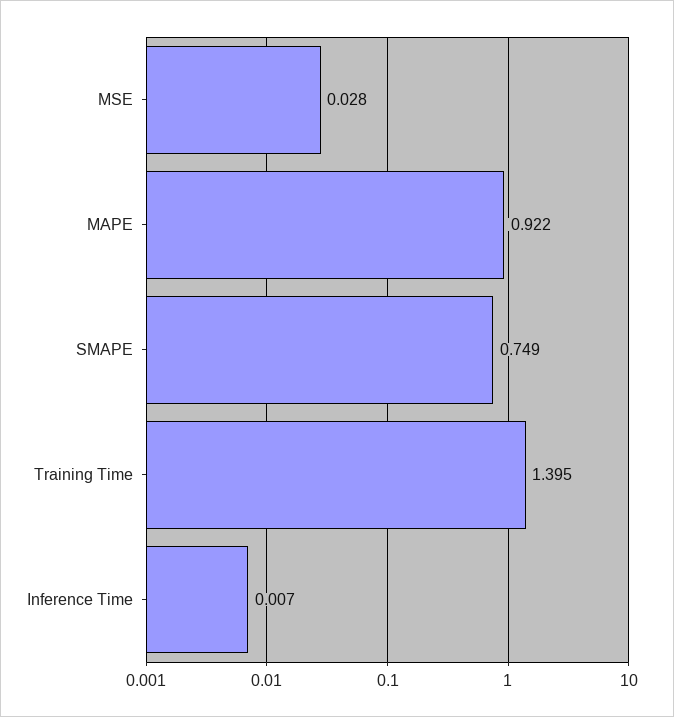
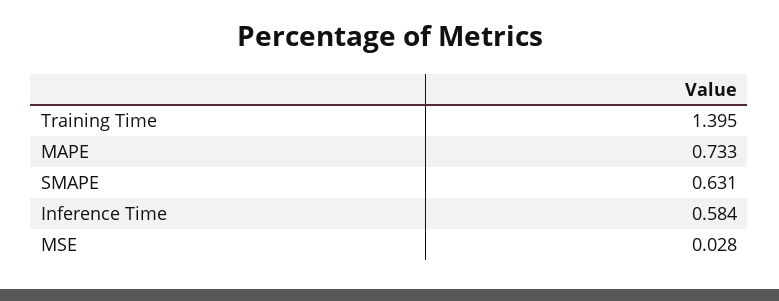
  {
    "MSE": 0.028,
-   "MAPE": 0.922,
+   "MAPE": 0.733,
-   "SMAPE": 0.749,
+   "SMAPE": 0.631,
    "Training Time": 1.395,
-   "Inference Time": 0.007
+   "Inference Time": 0.584
  }

